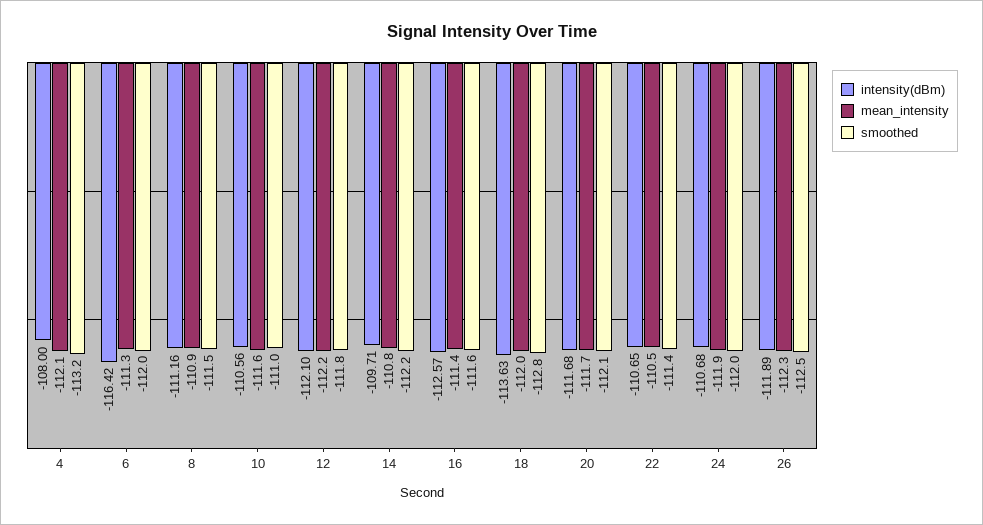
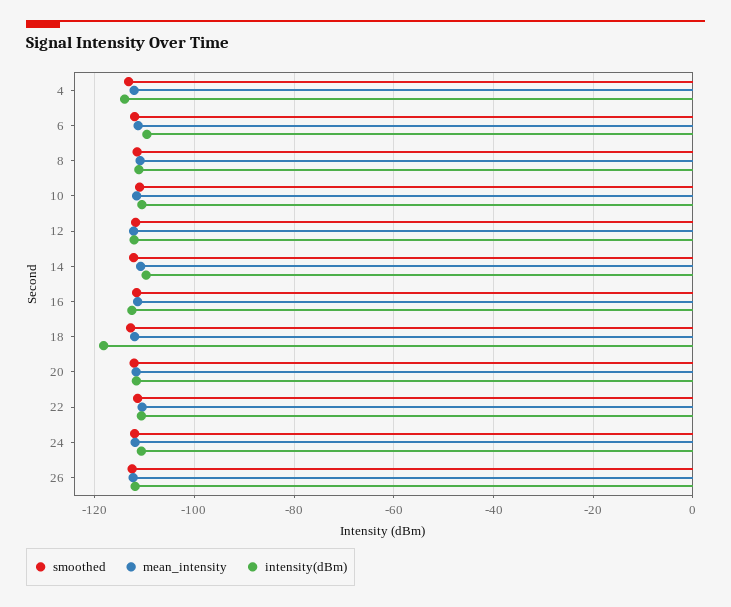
  {
    "intensity(dBm)": {
-     "4": -108,
+     "4": -114,
-     "6": -116.42,
+     "6": -110,
      "8": -111.16,
      "10": -110.56,
      "12": -112.1,
      "14": -109.71,
      "16": -112.57,
-     "18": -113.63,
+     "18": -118,
      "20": -111.68,
      "22": -110.65,
      "24": -110.68,
      "26": -111.89
    },
    "mean_intensity": {
      "4": -112.1,
      "6": -111.3,
      "8": -110.9,
      "10": -111.6,
      "12": -112.2,
      "14": -110.8,
      "16": -111.4,
      "18": -112,
      "20": -111.7,
      "22": -110.5,
      "24": -111.9,
      "26": -112.3
    },
    "smoothed": {
      "4": -113.2,
      "6": -112,
      "8": -111.5,
      "10": -111,
      "12": -111.8,
      "14": -112.2,
      "16": -111.6,
      "18": -112.8,
      "20": -112.1,
      "22": -111.4,
      "24": -112,
      "26": -112.5
    }
  }

